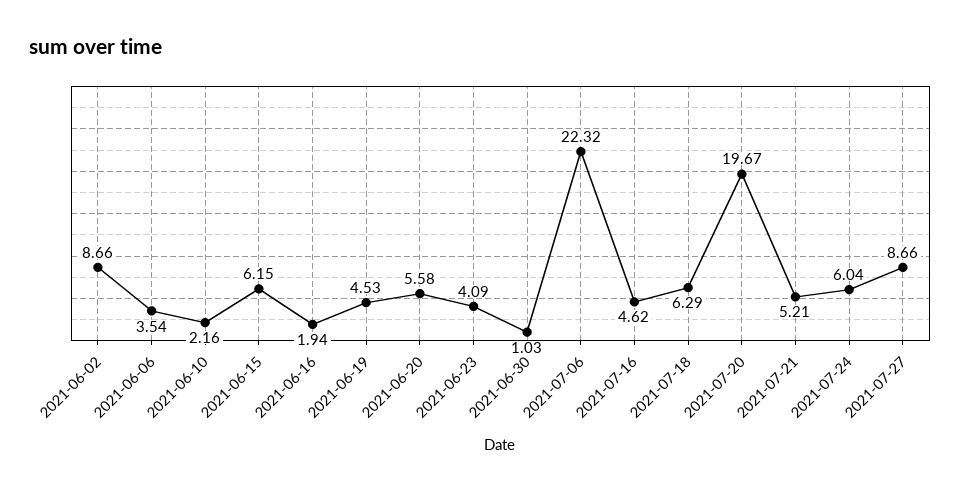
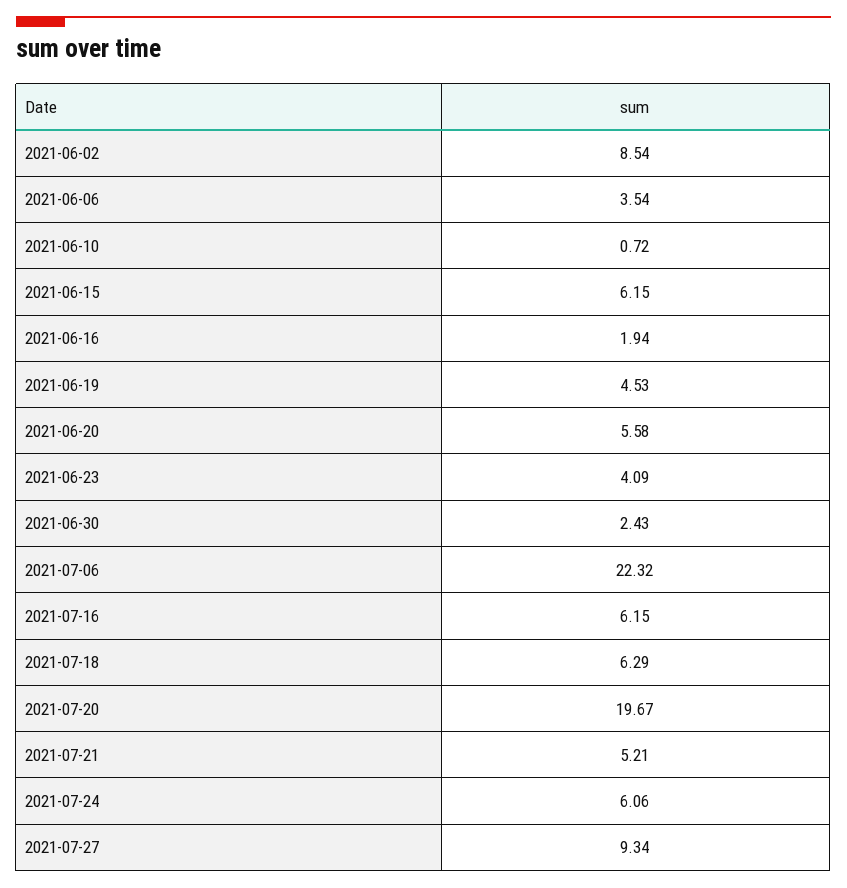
  {
-   "2021-06-02": 8.66,
+   "2021-06-02": 8.54,
    "2021-06-06": 3.54,
-   "2021-06-10": 2.16,
+   "2021-06-10": 0.72,
    "2021-06-15": 6.15,
    "2021-06-16": 1.94,
    "2021-06-19": 4.53,
    "2021-06-20": 5.58,
    "2021-06-23": 4.09,
-   "2021-06-30": 1.03,
+   "2021-06-30": 2.43,
    "2021-07-06": 22.32,
-   "2021-07-16": 4.62,
+   "2021-07-16": 6.15,
    "2021-07-18": 6.29,
    "2021-07-20": 19.67,
    "2021-07-21": 5.21,
-   "2021-07-24": 6.04,
+   "2021-07-24": 6.06,
-   "2021-07-27": 8.66
+   "2021-07-27": 9.34
  }

